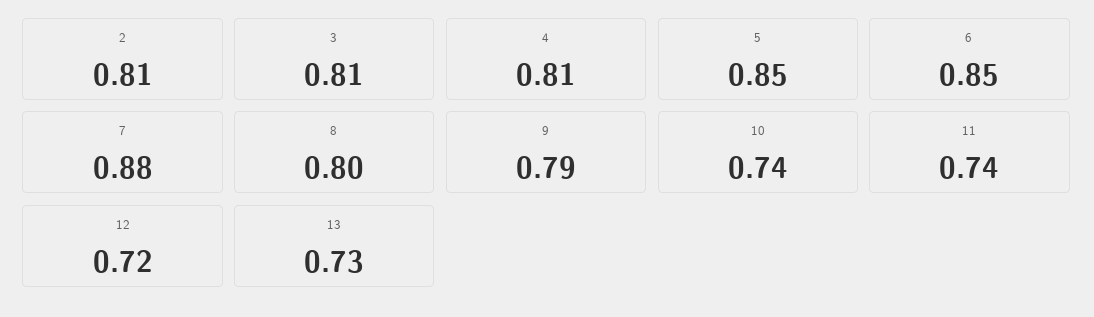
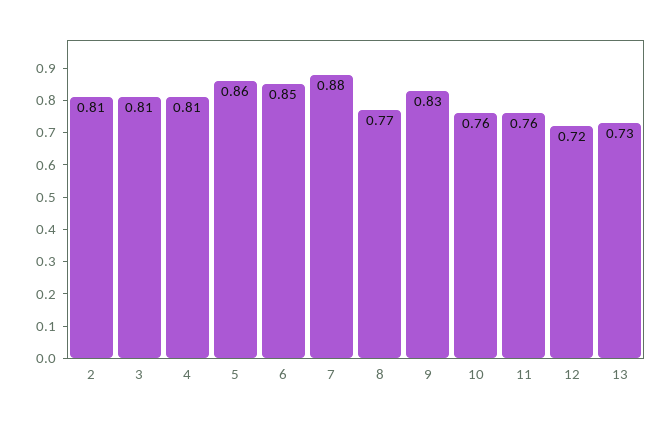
  {
    "2": 0.81,
    "3": 0.81,
    "4": 0.81,
-   "5": 0.85,
+   "5": 0.86,
    "6": 0.85,
    "7": 0.88,
-   "8": 0.8,
+   "8": 0.77,
-   "9": 0.79,
+   "9": 0.83,
-   "10": 0.74,
+   "10": 0.76,
-   "11": 0.74,
+   "11": 0.76,
    "12": 0.72,
    "13": 0.73
  }

